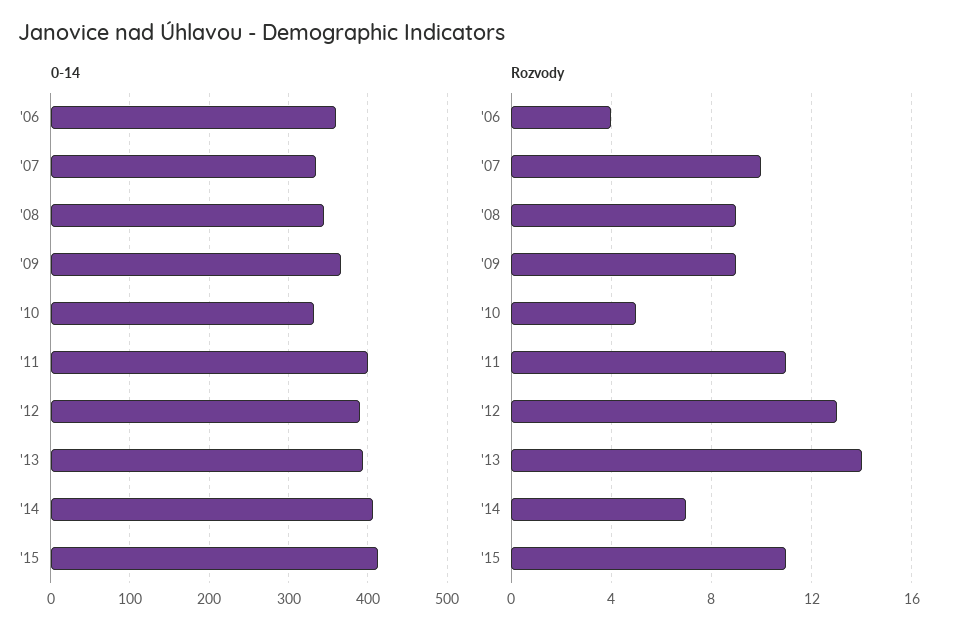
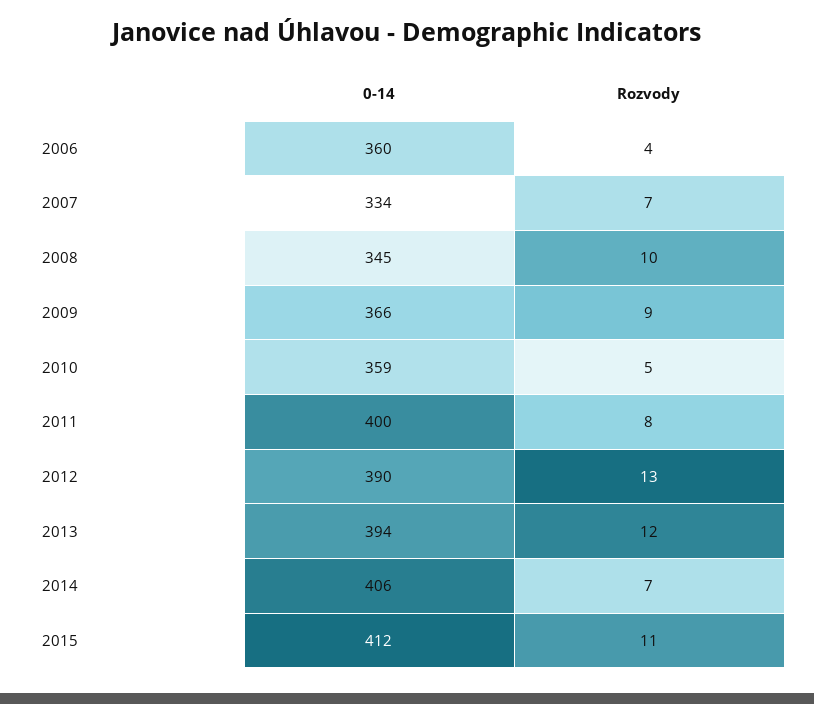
  {
    "0-14": {
      "'06": 360,
      "'07": 334,
      "'08": 345,
      "'09": 366,
-     "'10": 330,
+     "'10": 359,
      "'11": 400,
      "'12": 390,
      "'13": 394,
      "'14": 406,
      "'15": 412
    },
    "Rozvody": {
      "'06": 4,
-     "'07": 10,
+     "'07": 7,
-     "'08": 9,
+     "'08": 10,
      "'09": 9,
      "'10": 5,
-     "'11": 11,
+     "'11": 8,
      "'12": 13,
-     "'13": 14,
+     "'13": 12,
      "'14": 7,
      "'15": 11
    }
  }

